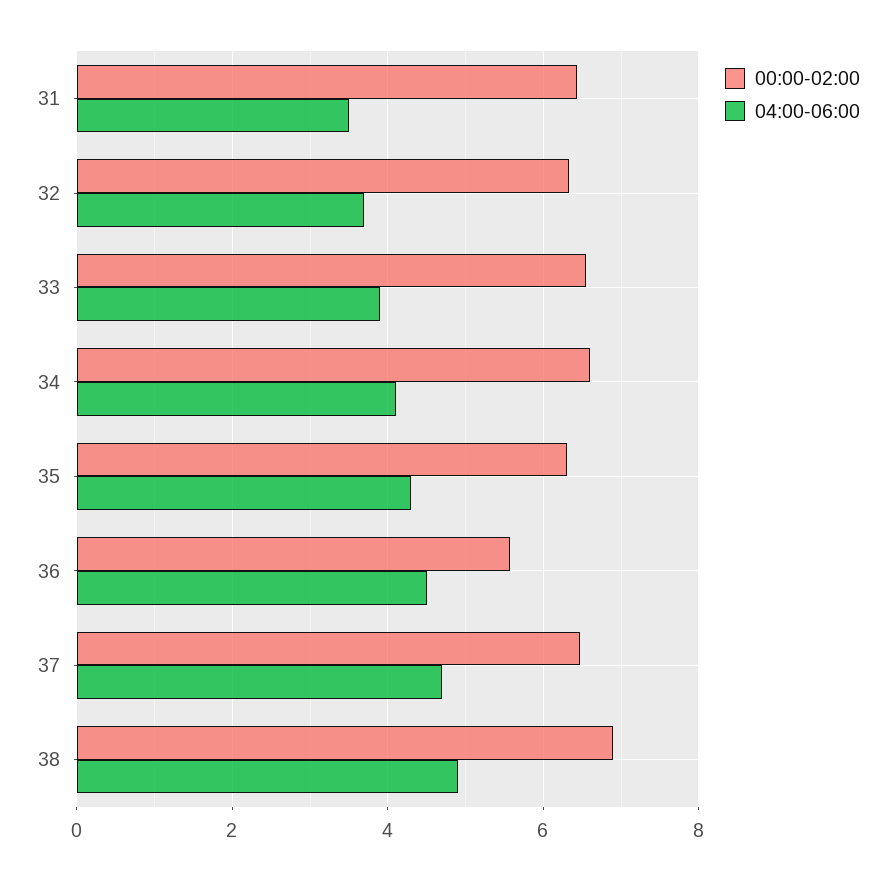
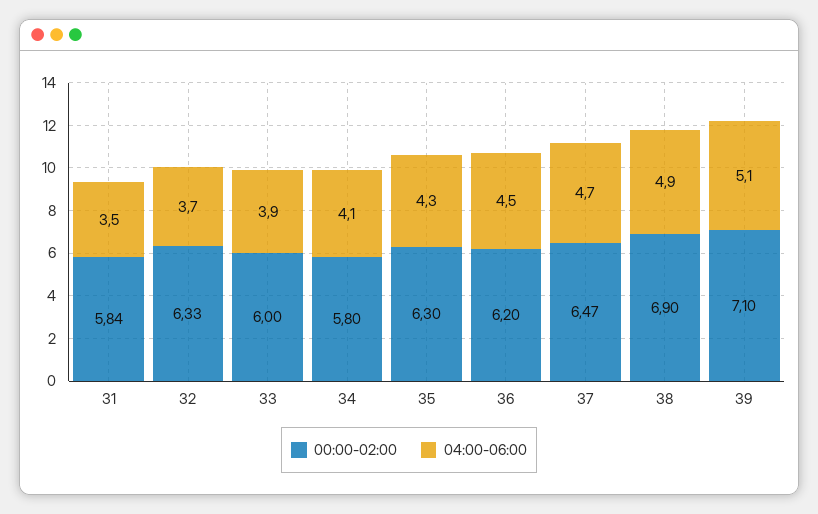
  {
    "00:00-02:00": {
-     "31": 6.4,
+     "31": 5.84,
      "32": 6.33,
-     "33": 6.6,
+     "33": 6,
-     "34": 6.6,
+     "34": 5.8,
      "35": 6.3,
-     "36": 5.6,
+     "36": 6.2,
      "37": 6.47,
-     "38": 6.9
+     "38": 6.9,
+     "39": 7.1
    },
    "04:00-06:00": {
      "31": 3.5,
      "32": 3.7,
      "33": 3.9,
      "34": 4.1,
      "35": 4.3,
      "36": 4.5,
      "37": 4.7,
-     "38": 4.9
+     "38": 4.9,
+     "39": 5.1
    }
  }

